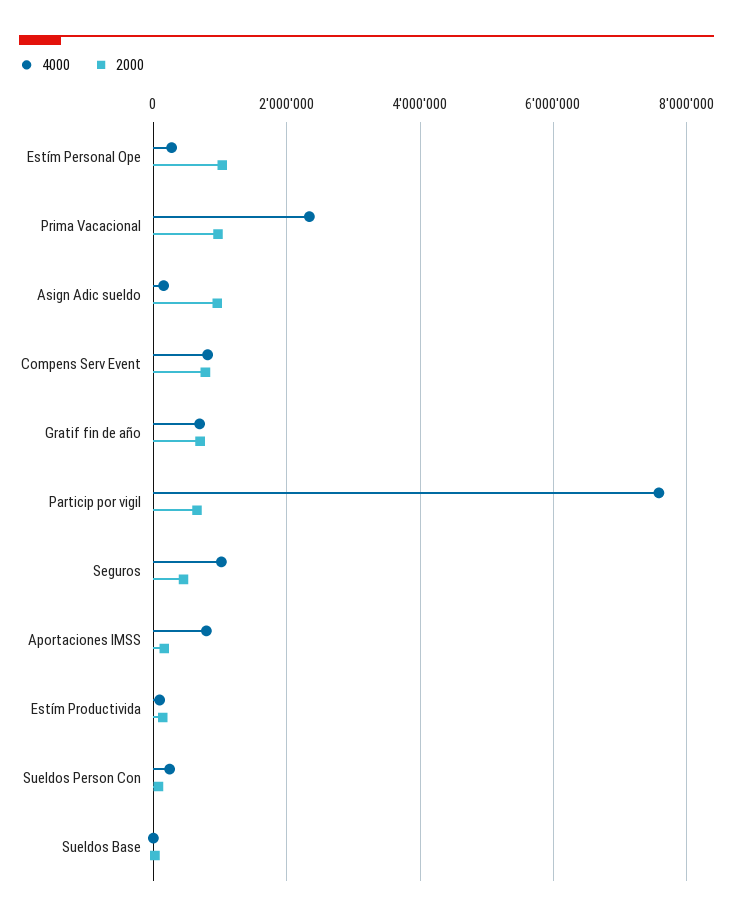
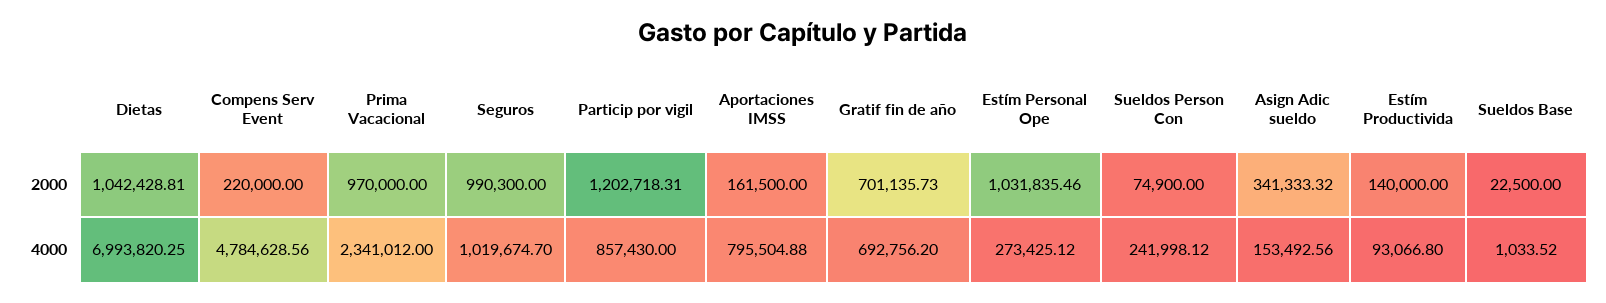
  {
    "4000": {
      "Estím Personal Ope": 273425.12,
      "Prima Vacacional": 2341012,
      "Asign Adic sueldo": 153492.56,
-     "Compens Serv Event": 800000,
+     "Compens Serv Event": 4784628.56,
      "Gratif fin de año": 692756.2,
-     "Particip por vigil": 7600000,
+     "Particip por vigil": 857430,
      "Seguros": 1019674.7,
      "Aportaciones IMSS": 795504.88,
      "Estím Productivida": 93066.8,
      "Sueldos Person Con": 241998.12,
-     "Sueldos Base": 1033.52
+     "Sueldos Base": 1033.52,
+     "Dietas": 6993820.25
    },
    "2000": {
      "Estím Personal Ope": 1031835.46,
      "Prima Vacacional": 970000,
-     "Asign Adic sueldo": 1000000,
+     "Asign Adic sueldo": 341333.32,
-     "Compens Serv Event": 800000,
+     "Compens Serv Event": 220000,
      "Gratif fin de año": 701135.73,
-     "Particip por vigil": 600000,
+     "Particip por vigil": 1202718.31,
-     "Seguros": 400000,
+     "Seguros": 990300,
      "Aportaciones IMSS": 161500,
      "Estím Productivida": 140000,
      "Sueldos Person Con": 74900,
-     "Sueldos Base": 22500
+     "Sueldos Base": 22500,
+     "Dietas": 1042428.81
    }
  }

